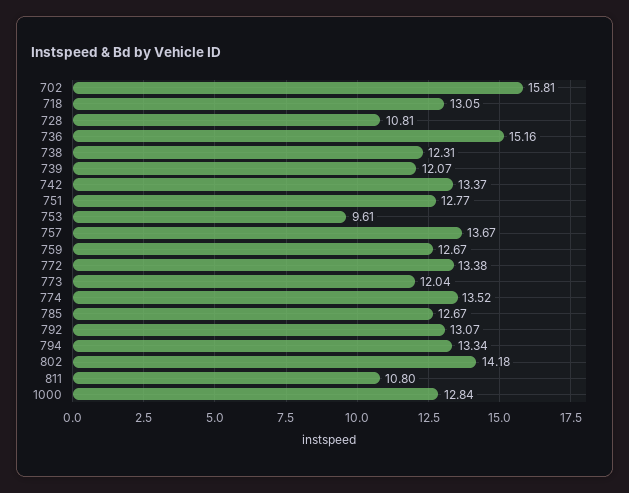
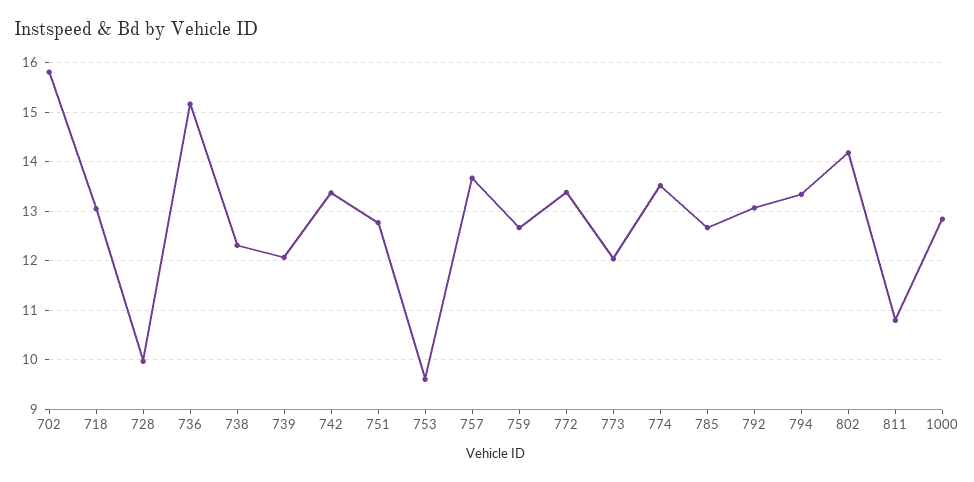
  {
    "702": 15.81,
    "718": 13.05,
-   "728": 10.81,
+   "728": 10,
    "736": 15.16,
    "738": 12.31,
    "739": 12.07,
    "742": 13.37,
    "751": 12.77,
    "753": 9.61,
    "757": 13.67,
    "759": 12.67,
    "772": 13.38,
    "773": 12.04,
    "774": 13.52,
    "785": 12.67,
    "792": 13.07,
    "794": 13.34,
    "802": 14.18,
    "811": 10.8,
    "1000": 12.84
  }

